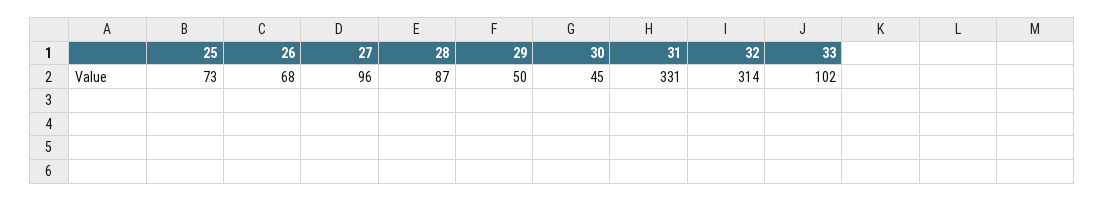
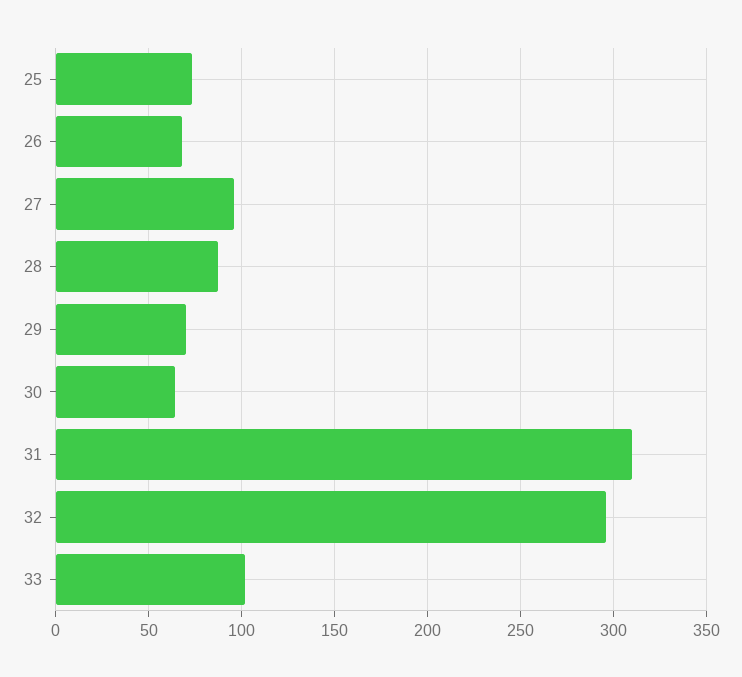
  {
    "25": 73,
    "26": 68,
    "27": 96,
    "28": 87,
-   "29": 50,
+   "29": 70,
-   "30": 45,
+   "30": 65,
-   "31": 331,
+   "31": 310,
-   "32": 314,
+   "32": 295,
    "33": 102
  }

